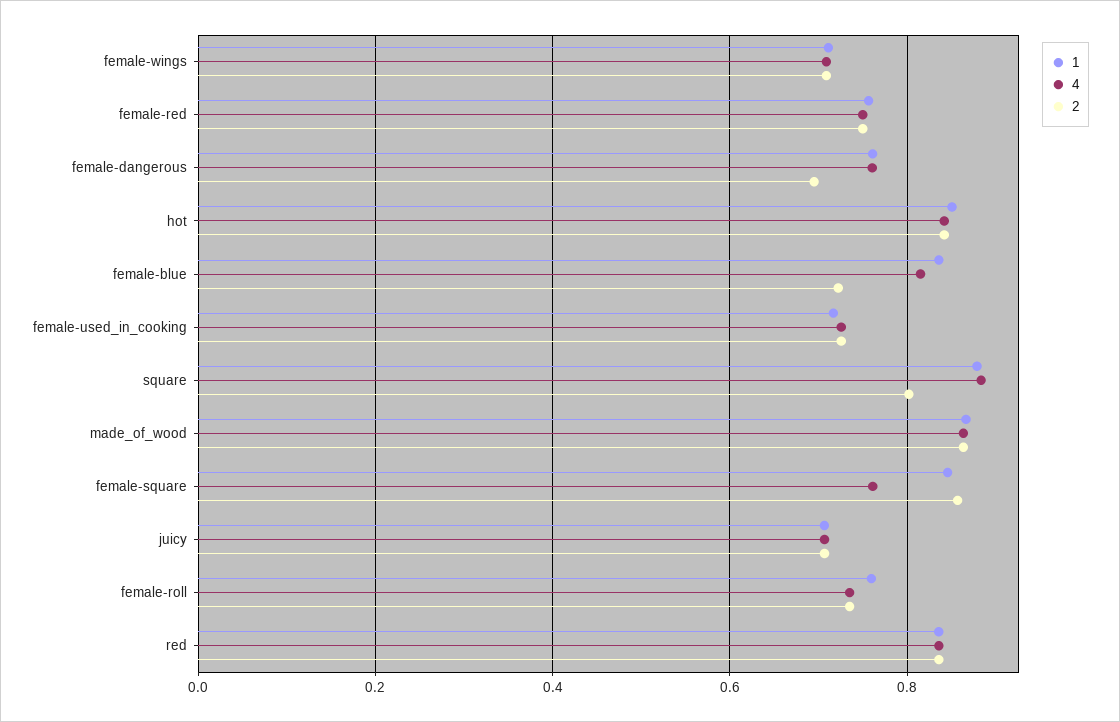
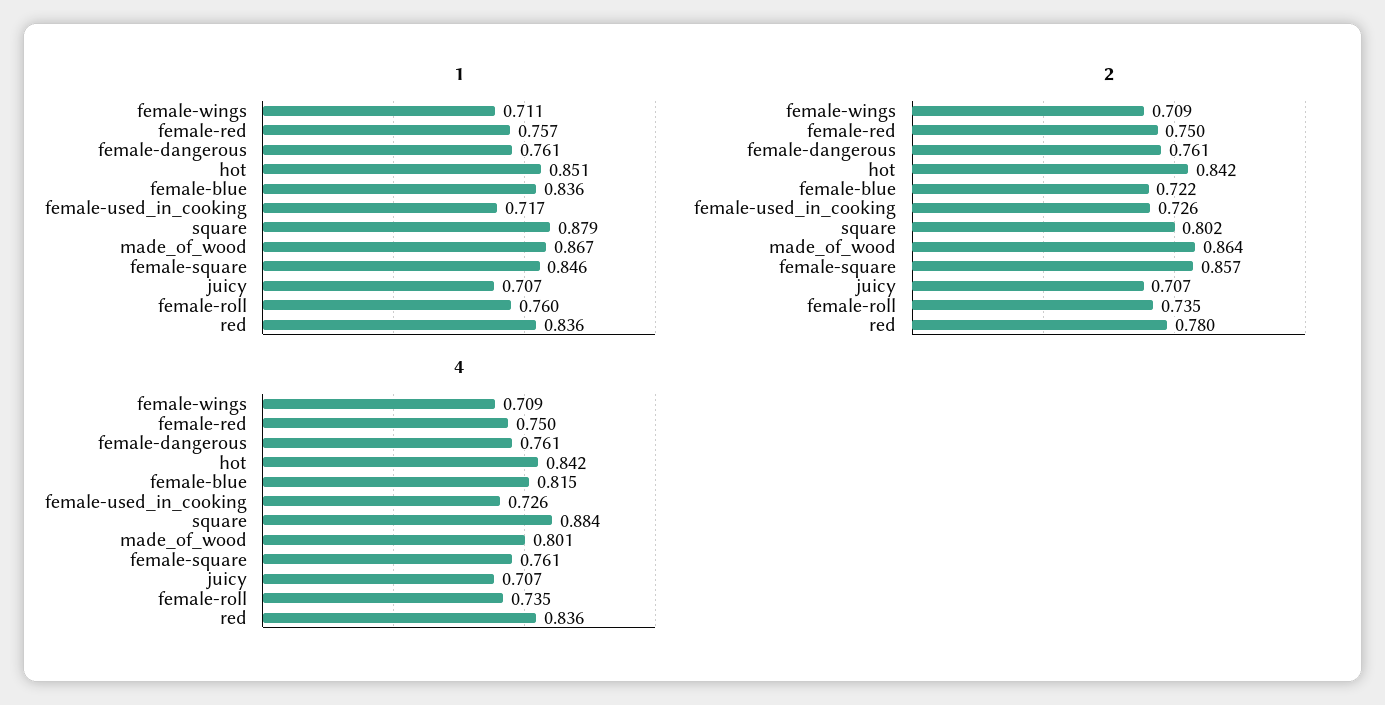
  {
    "1": {
      "female-wings": 0.711,
      "female-red": 0.757,
      "female-dangerous": 0.761,
      "hot": 0.851,
      "female-blue": 0.836,
      "female-used_in_cooking": 0.717,
      "square": 0.879,
      "made_of_wood": 0.867,
      "female-square": 0.846,
      "juicy": 0.707,
      "female-roll": 0.76,
      "red": 0.836
    },
    "4": {
      "female-wings": 0.709,
      "female-red": 0.75,
      "female-dangerous": 0.761,
      "hot": 0.842,
      "female-blue": 0.815,
      "female-used_in_cooking": 0.726,
      "square": 0.884,
-     "made_of_wood": 0.86,
+     "made_of_wood": 0.801,
      "female-square": 0.761,
      "juicy": 0.707,
      "female-roll": 0.735,
      "red": 0.836
    },
    "2": {
      "female-wings": 0.709,
      "female-red": 0.75,
-     "female-dangerous": 0.7,
+     "female-dangerous": 0.761,
      "hot": 0.842,
      "female-blue": 0.722,
      "female-used_in_cooking": 0.726,
      "square": 0.802,
      "made_of_wood": 0.864,
      "female-square": 0.857,
      "juicy": 0.707,
      "female-roll": 0.735,
-     "red": 0.84
+     "red": 0.78
    }
  }

